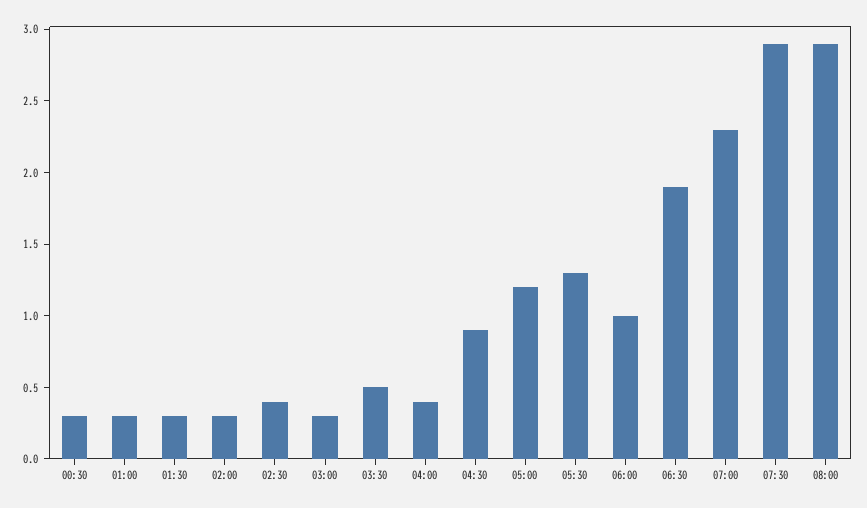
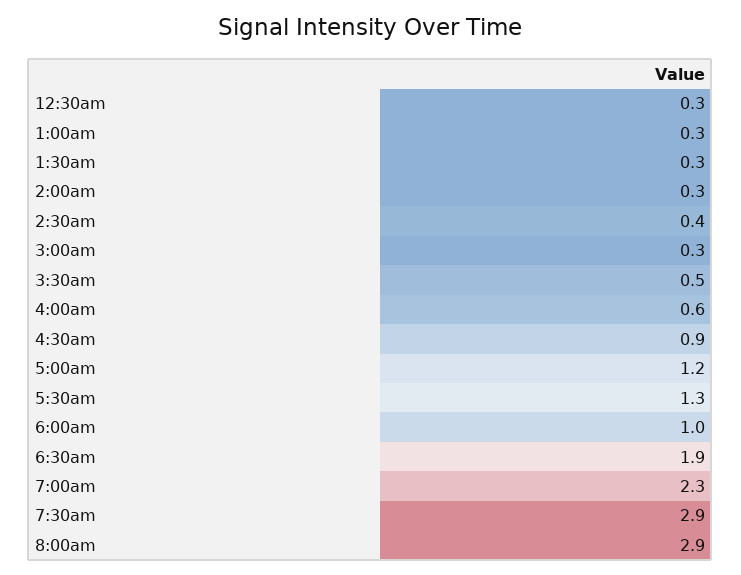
  {
    "00:30": 0.3,
    "01:00": 0.3,
    "01:30": 0.3,
    "02:00": 0.3,
    "02:30": 0.4,
    "03:00": 0.3,
    "03:30": 0.5,
-   "04:00": 0.4,
+   "04:00": 0.6,
    "04:30": 0.9,
    "05:00": 1.2,
    "05:30": 1.3,
    "06:00": 1,
    "06:30": 1.9,
    "07:00": 2.3,
    "07:30": 2.9,
    "08:00": 2.9
  }

